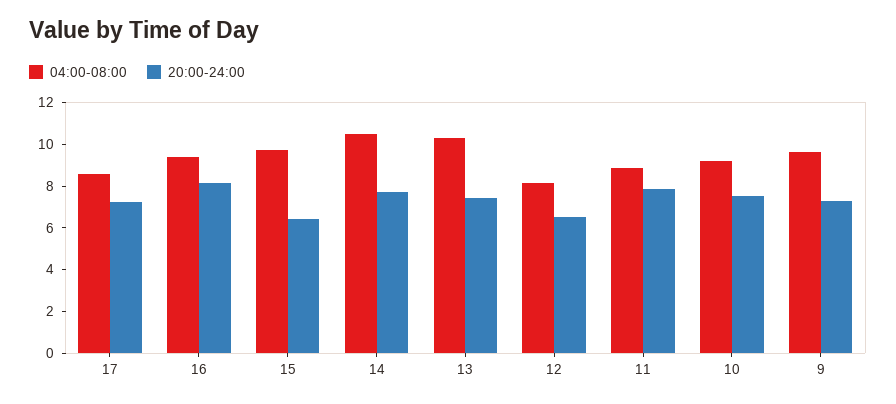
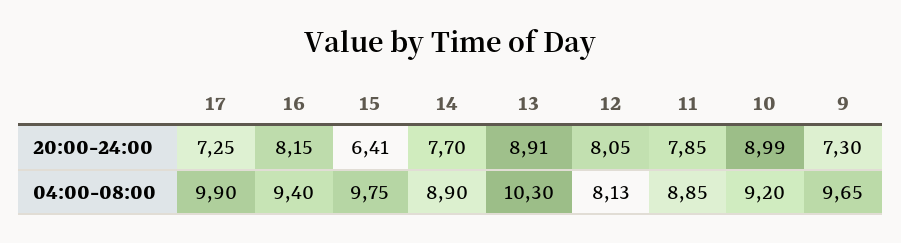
  {
    "04:00-08:00": {
-     "17": 8.5,
+     "17": 9.9,
      "16": 9.4,
      "15": 9.75,
-     "14": 10.5,
+     "14": 8.9,
      "13": 10.3,
      "12": 8.13,
      "11": 8.85,
      "10": 9.2,
      "9": 9.65
    },
    "20:00-24:00": {
      "17": 7.25,
      "16": 8.15,
      "15": 6.41,
      "14": 7.7,
-     "13": 7.5,
+     "13": 8.91,
-     "12": 6.5,
+     "12": 8.05,
      "11": 7.85,
-     "10": 7.5,
+     "10": 8.99,
      "9": 7.3
    }
  }

